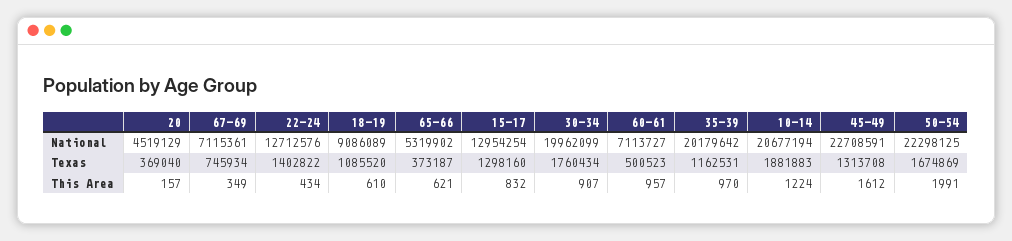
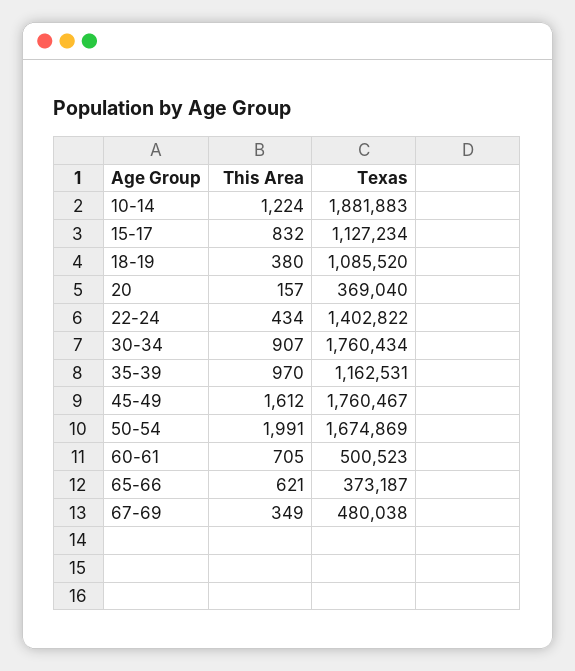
  {
    "20": {
-     "National": 4519129,
      "Texas": 369040,
      "This Area": 157
    },
    "67-69": {
-     "National": 7115361,
-     "Texas": 745934,
+     "Texas": 480038,
      "This Area": 349
    },
    "22-24": {
-     "National": 12712576,
      "Texas": 1402822,
      "This Area": 434
    },
    "18-19": {
-     "National": 9086089,
      "Texas": 1085520,
-     "This Area": 610
+     "This Area": 380
    },
    "65-66": {
-     "National": 5319902,
      "Texas": 373187,
      "This Area": 621
    },
    "15-17": {
-     "National": 12954254,
-     "Texas": 1298160,
+     "Texas": 1127234,
      "This Area": 832
    },
    "30-34": {
-     "National": 19962099,
      "Texas": 1760434,
      "This Area": 907
    },
    "60-61": {
-     "National": 7113727,
      "Texas": 500523,
-     "This Area": 957
+     "This Area": 705
    },
    "35-39": {
-     "National": 20179642,
      "Texas": 1162531,
      "This Area": 970
    },
    "10-14": {
-     "National": 20677194,
      "Texas": 1881883,
      "This Area": 1224
    },
    "45-49": {
-     "National": 22708591,
-     "Texas": 1313708,
+     "Texas": 1760467,
      "This Area": 1612
    },
    "50-54": {
-     "National": 22298125,
      "Texas": 1674869,
      "This Area": 1991
    }
  }

